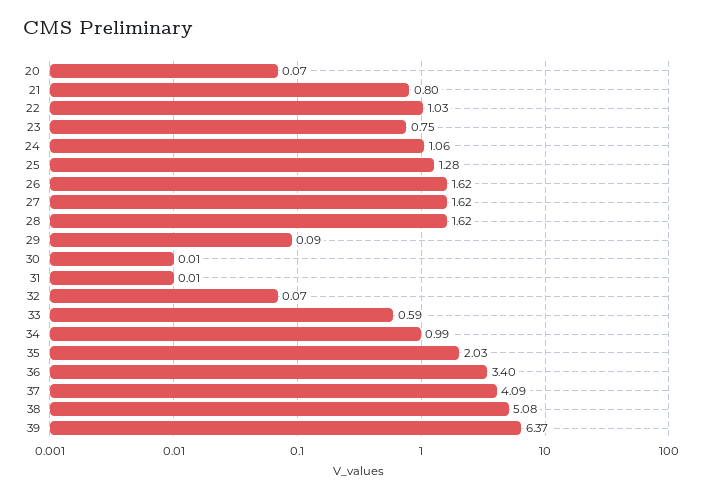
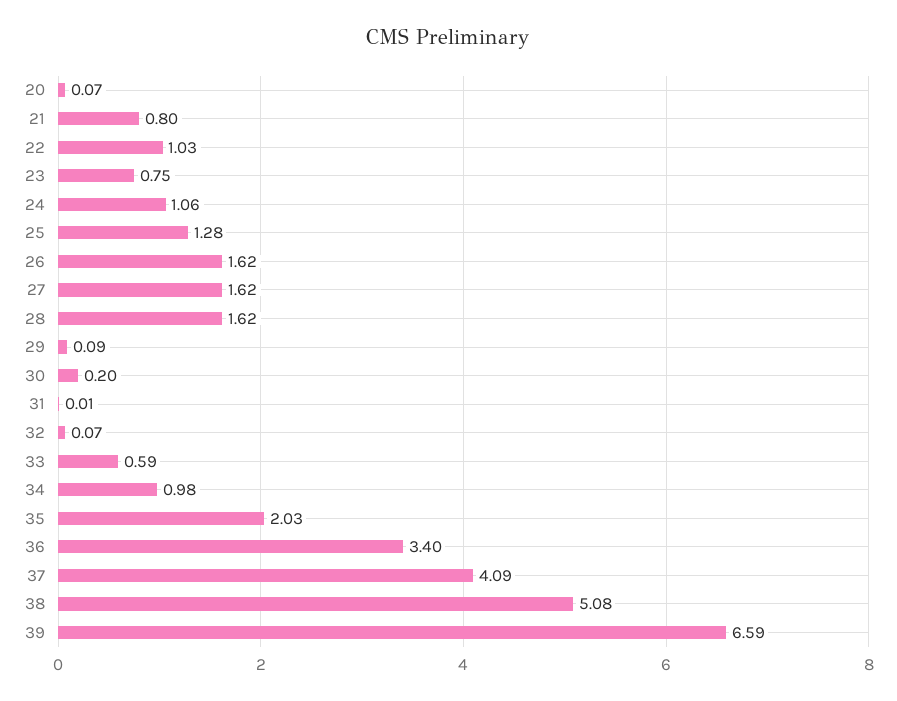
  {
    "20": 0.07,
    "21": 0.8,
    "22": 1.03,
    "23": 0.75,
    "24": 1.06,
    "25": 1.28,
    "26": 1.62,
    "27": 1.62,
    "28": 1.62,
    "29": 0.09,
-   "30": 0.01,
+   "30": 0.2,
    "31": 0.01,
    "32": 0.07,
    "33": 0.59,
-   "34": 0.99,
+   "34": 0.98,
    "35": 2.03,
    "36": 3.4,
    "37": 4.09,
    "38": 5.08,
-   "39": 6.37
+   "39": 6.59
  }

